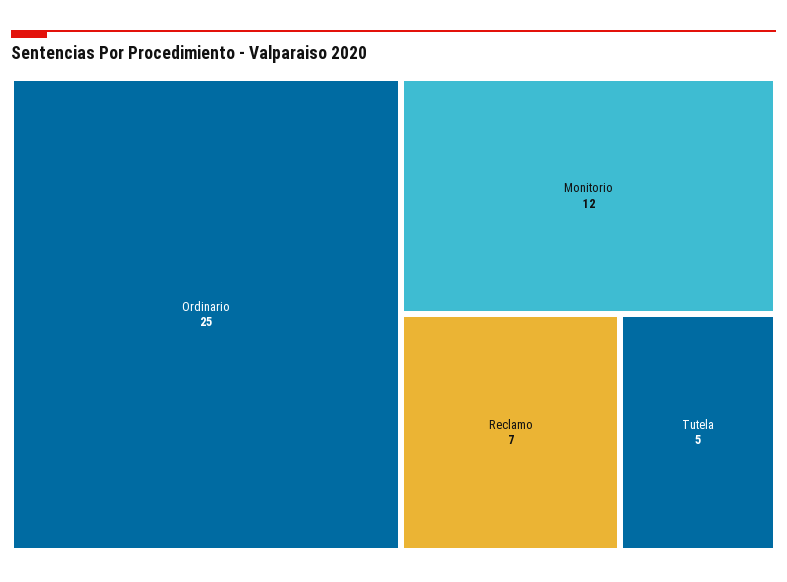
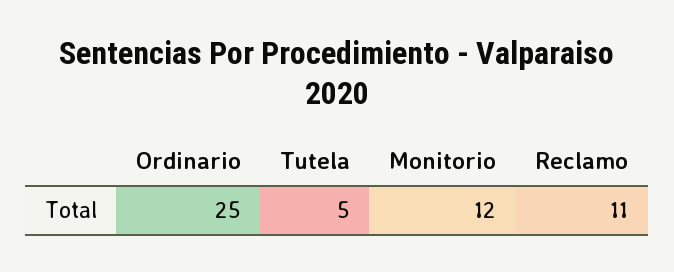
  {
    "Ordinario": 25,
    "Monitorio": 12,
-   "Reclamo": 7,
+   "Reclamo": 11,
    "Tutela": 5
  }

